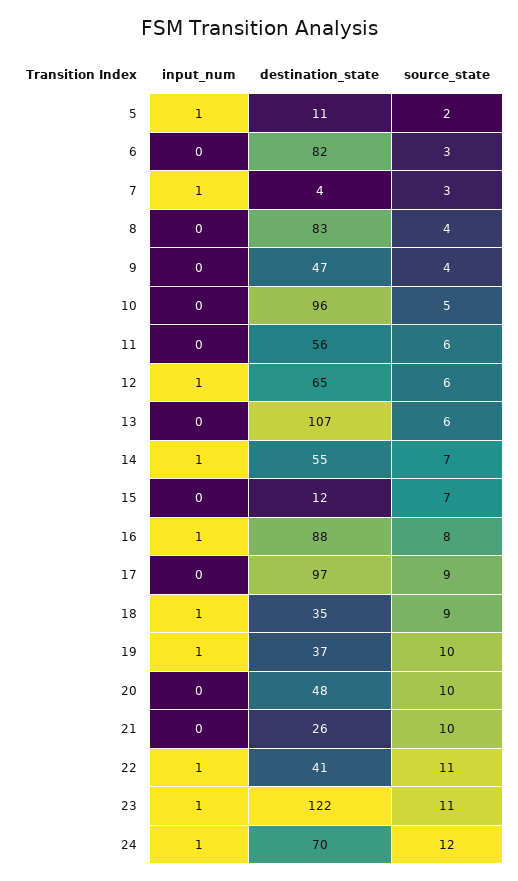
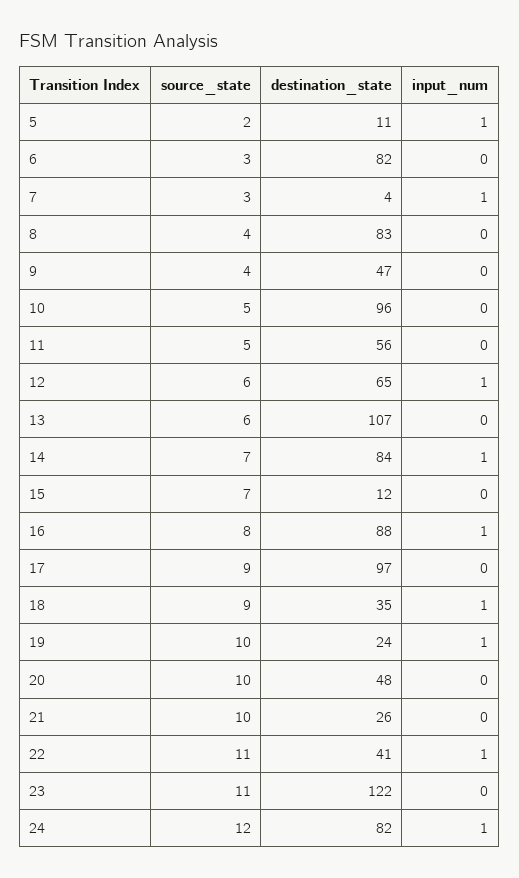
  {
    "input_num": {
      "5": 1,
      "6": 0,
      "7": 1,
      "8": 0,
      "9": 0,
      "10": 0,
      "11": 0,
      "12": 1,
      "13": 0,
      "14": 1,
      "15": 0,
      "16": 1,
      "17": 0,
      "18": 1,
      "19": 1,
      "20": 0,
      "21": 0,
      "22": 1,
-     "23": 1,
+     "23": 0,
      "24": 1
    },
    "destination_state": {
      "5": 11,
      "6": 82,
      "7": 4,
      "8": 83,
      "9": 47,
      "10": 96,
      "11": 56,
      "12": 65,
      "13": 107,
-     "14": 55,
+     "14": 84,
      "15": 12,
      "16": 88,
      "17": 97,
      "18": 35,
-     "19": 37,
+     "19": 24,
      "20": 48,
      "21": 26,
      "22": 41,
      "23": 122,
-     "24": 70
+     "24": 82
    },
    "source_state": {
      "5": 2,
      "6": 3,
      "7": 3,
      "8": 4,
      "9": 4,
      "10": 5,
-     "11": 6,
+     "11": 5,
      "12": 6,
      "13": 6,
      "14": 7,
      "15": 7,
      "16": 8,
      "17": 9,
      "18": 9,
      "19": 10,
      "20": 10,
      "21": 10,
      "22": 11,
      "23": 11,
      "24": 12
    }
  }

